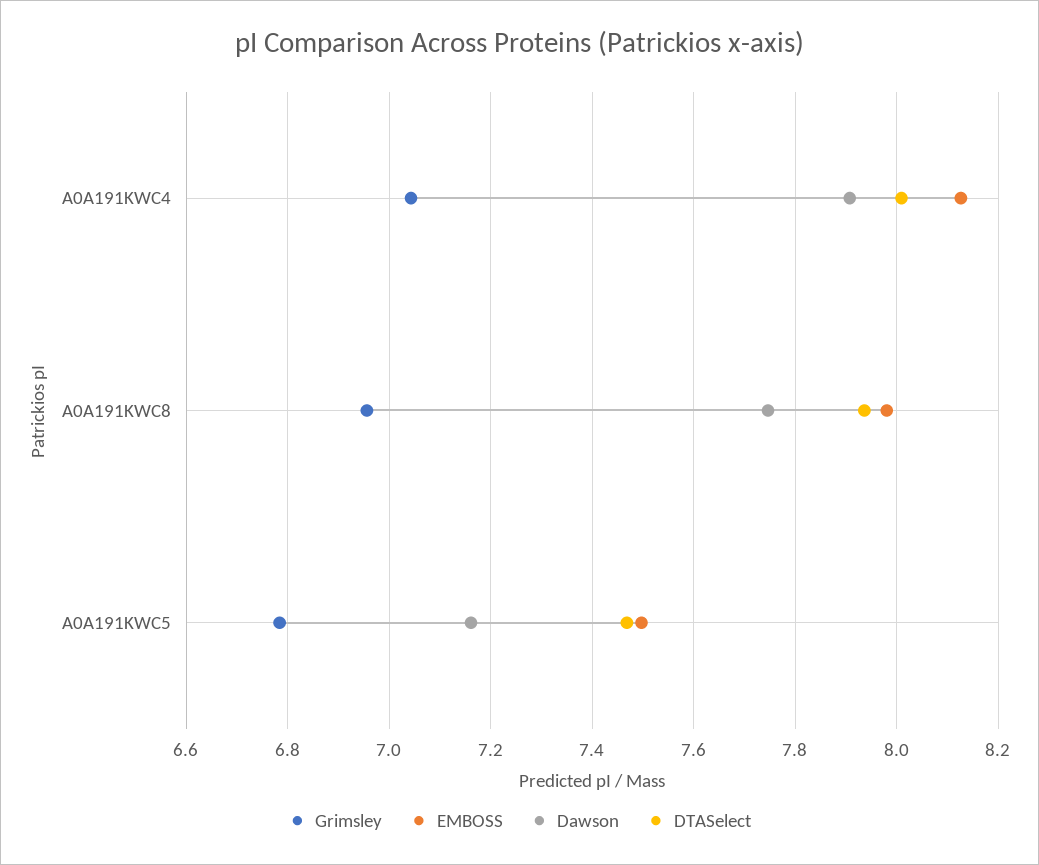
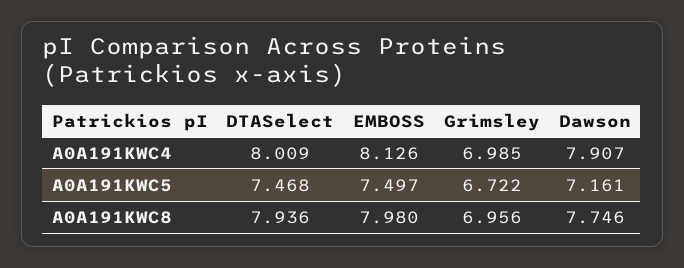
  {
    "Grimsley": {
-     "A0A191KWC4": 7.04,
+     "A0A191KWC4": 6.985,
      "A0A191KWC8": 6.956,
-     "A0A191KWC5": 6.78
+     "A0A191KWC5": 6.722
    },
    "EMBOSS": {
      "A0A191KWC4": 8.126,
      "A0A191KWC8": 7.98,
      "A0A191KWC5": 7.497
    },
    "Dawson": {
      "A0A191KWC4": 7.907,
      "A0A191KWC8": 7.746,
      "A0A191KWC5": 7.161
    },
    "DTASelect": {
      "A0A191KWC4": 8.009,
      "A0A191KWC8": 7.936,
      "A0A191KWC5": 7.468
    }
  }

